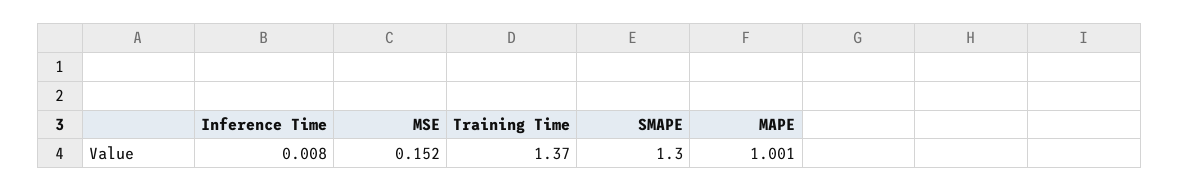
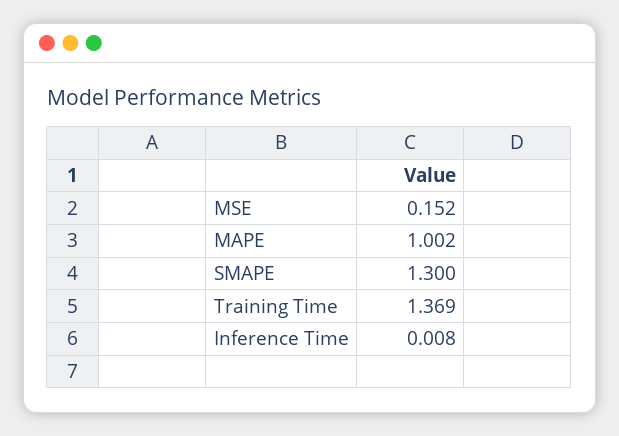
  {
    "Inference Time": 0.008,
    "MSE": 0.152,
-   "Training Time": 1.37,
+   "Training Time": 1.369,
    "SMAPE": 1.3,
-   "MAPE": 1.001
+   "MAPE": 1.002
  }

